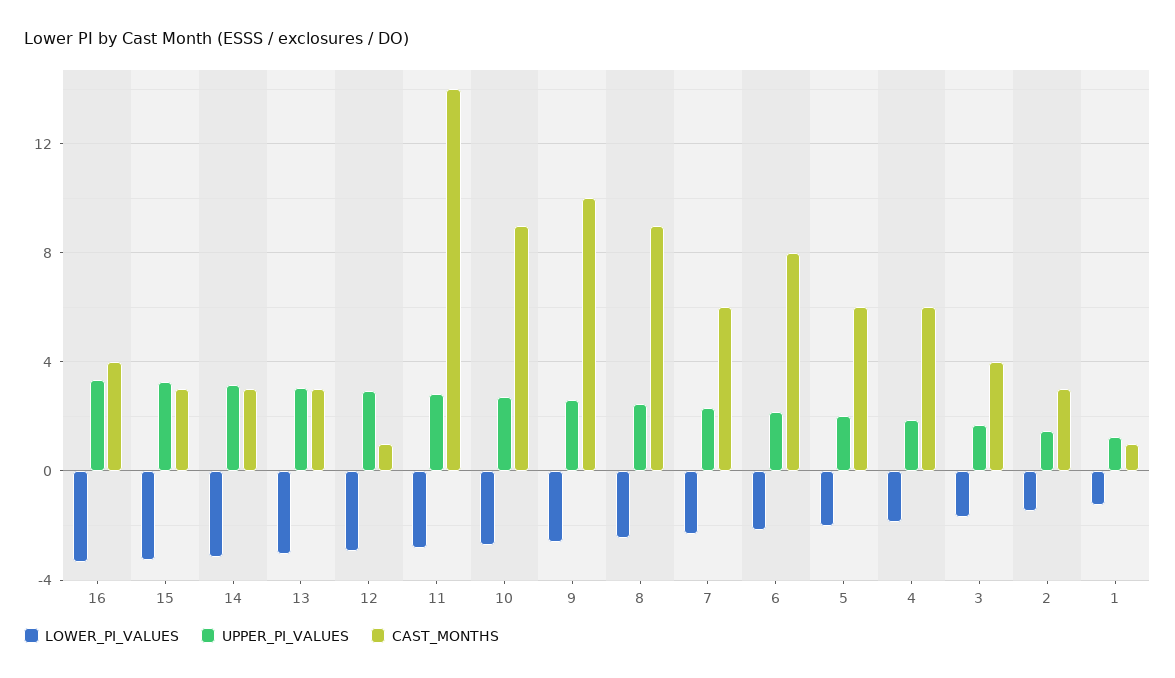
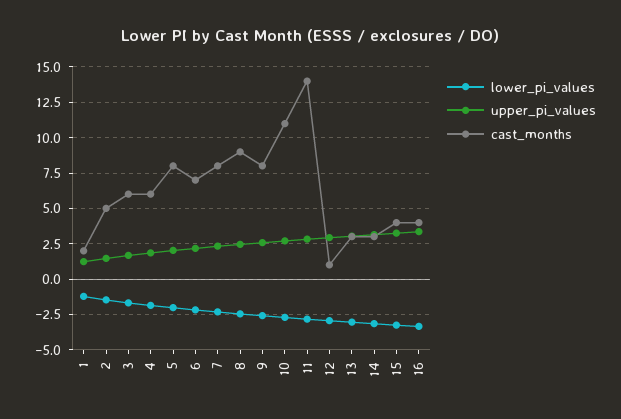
  {
    "LOWER_PI_VALUES": {
      "16": -3.5,
      "15": -3.5,
      "14": -3,
      "13": -3,
      "12": -3,
      "11": -3,
      "10": -2.5,
      "9": -2.5,
      "8": -2.5,
      "7": -2.5,
      "6": -2,
      "5": -2,
      "4": -2,
      "3": -1.5,
      "2": -1.5,
      "1": -1
    },
    "UPPER_PI_VALUES": {
      "16": 3.5,
      "15": 3.5,
      "14": 3,
      "13": 3,
      "12": 3,
      "11": 3,
      "10": 2.5,
      "9": 2.5,
      "8": 2.5,
      "7": 2.5,
      "6": 2,
      "5": 2,
      "4": 2,
      "3": 1.5,
      "2": 1.5,
      "1": 1
    },
    "CAST_MONTHS": {
      "16": 4,
-     "15": 3,
+     "15": 4,
      "14": 3,
      "13": 3,
      "12": 1,
      "11": 14,
-     "10": 9,
+     "10": 11,
-     "9": 10,
+     "9": 8,
      "8": 9,
-     "7": 6,
+     "7": 8,
-     "6": 8,
+     "6": 7,
-     "5": 6,
+     "5": 8,
      "4": 6,
-     "3": 4,
+     "3": 6,
-     "2": 3,
+     "2": 5,
-     "1": 1
+     "1": 2
    }
  }

